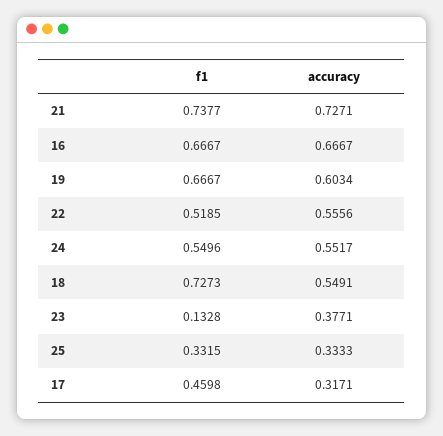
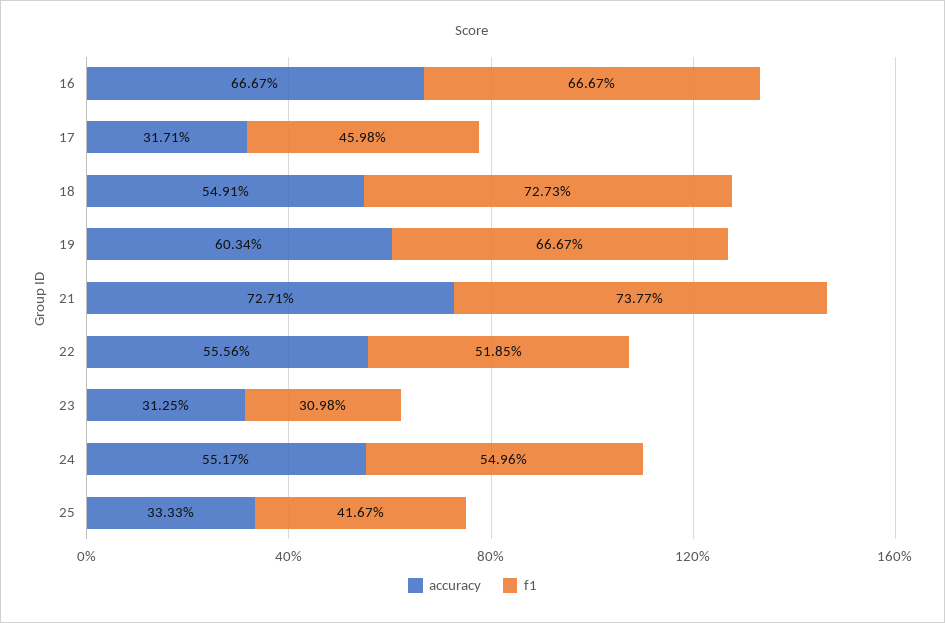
  {
    "f1": {
      "21": 0.7377,
      "16": 0.6667,
      "19": 0.6667,
      "22": 0.5185,
      "24": 0.5496,
      "18": 0.7273,
-     "23": 0.1328,
+     "23": 0.3098,
-     "25": 0.3315,
+     "25": 0.4167,
      "17": 0.4598
    },
    "accuracy": {
      "21": 0.7271,
      "16": 0.6667,
      "19": 0.6034,
      "22": 0.5556,
      "24": 0.5517,
      "18": 0.5491,
-     "23": 0.3771,
+     "23": 0.3125,
      "25": 0.3333,
      "17": 0.3171
    }
  }

